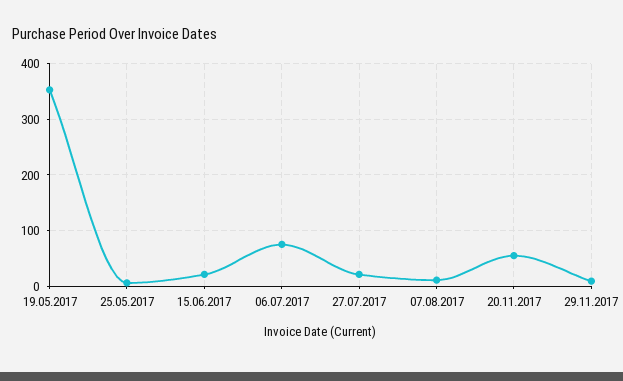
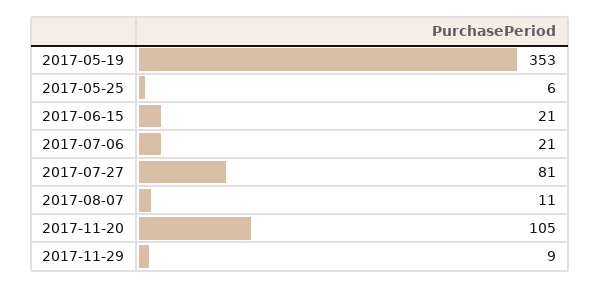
  {
    "19.05.2017": 353,
    "25.05.2017": 6,
    "15.06.2017": 21,
-   "06.07.2017": 80,
+   "06.07.2017": 21,
-   "27.07.2017": 20,
+   "27.07.2017": 81,
    "07.08.2017": 11,
-   "20.11.2017": 60,
+   "20.11.2017": 105,
    "29.11.2017": 9
  }

